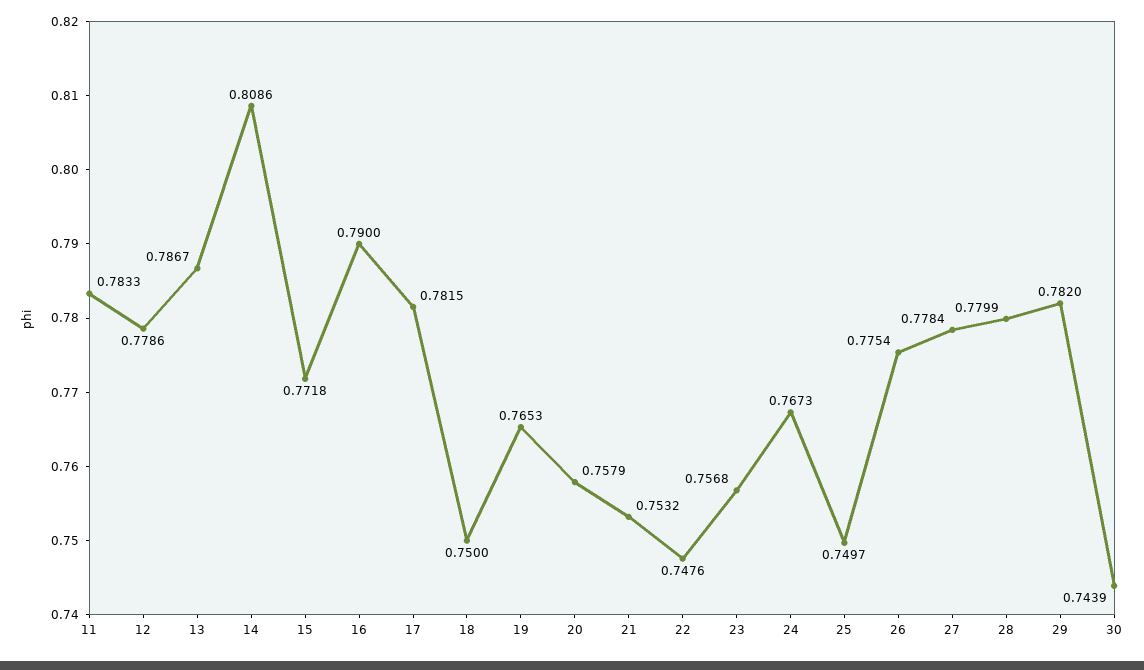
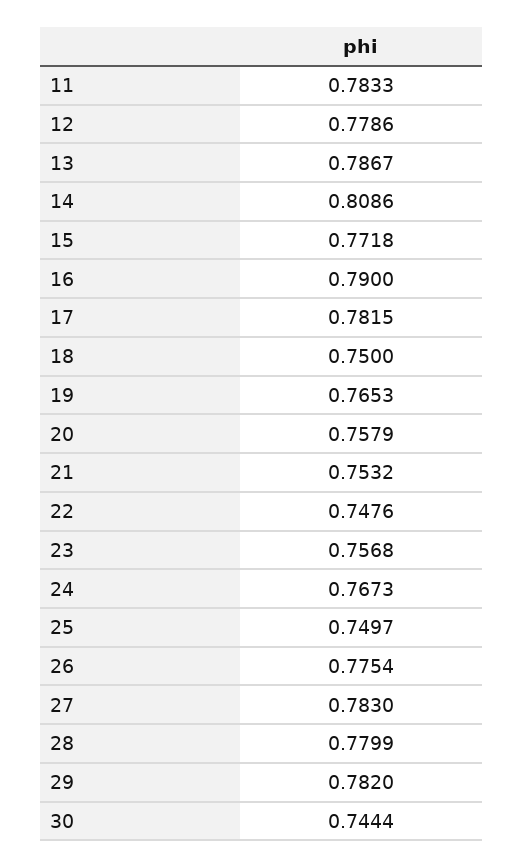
  {
    "11": 0.7833,
    "12": 0.7786,
    "13": 0.7867,
    "14": 0.8086,
    "15": 0.7718,
    "16": 0.79,
    "17": 0.7815,
    "18": 0.75,
    "19": 0.7653,
    "20": 0.7579,
    "21": 0.7532,
    "22": 0.7476,
    "23": 0.7568,
    "24": 0.7673,
    "25": 0.7497,
    "26": 0.7754,
-   "27": 0.7784,
+   "27": 0.783,
    "28": 0.7799,
    "29": 0.782,
-   "30": 0.7439
+   "30": 0.7444
  }

